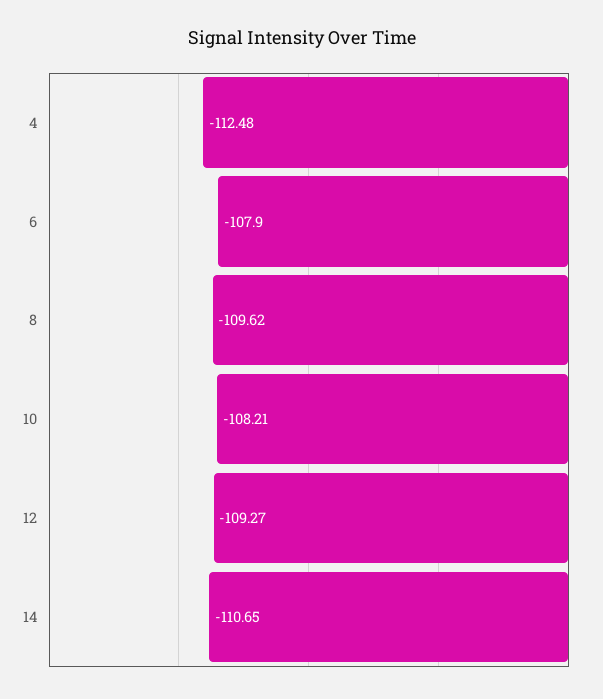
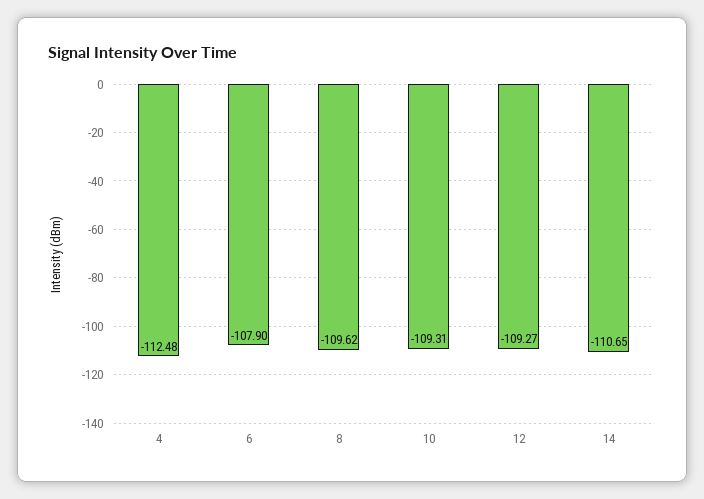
  {
    "4": -112.48,
    "6": -107.9,
    "8": -109.62,
-   "10": -108.21,
+   "10": -109.31,
    "12": -109.27,
    "14": -110.65
  }

